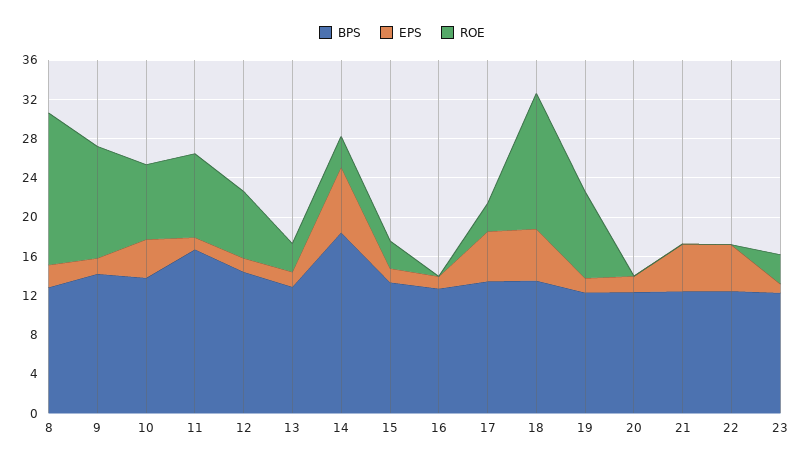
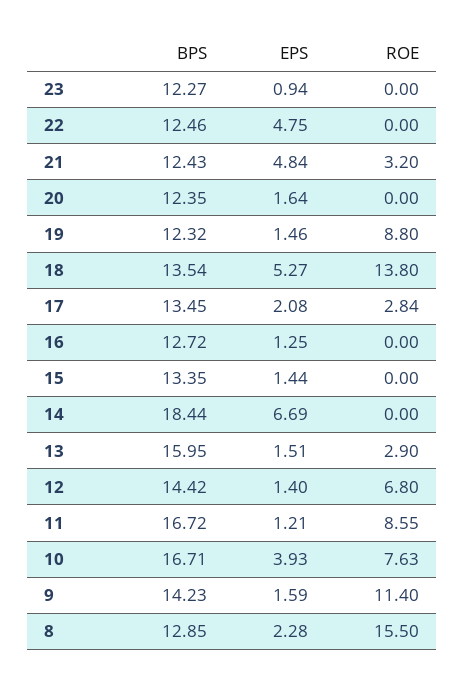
  {
    "BPS": {
      "8": 12.85,
      "9": 14.23,
-     "10": 14,
+     "10": 16.71,
      "11": 16.72,
      "12": 14.42,
-     "13": 13,
+     "13": 15.95,
      "14": 18.44,
      "15": 13.35,
      "16": 12.72,
      "17": 13.45,
      "18": 13.54,
      "19": 12.32,
      "20": 12.35,
      "21": 12.43,
      "22": 12.46,
      "23": 12.27
    },
    "EPS": {
      "8": 2.28,
      "9": 1.59,
      "10": 3.93,
      "11": 1.21,
      "12": 1.4,
      "13": 1.51,
      "14": 6.69,
      "15": 1.44,
      "16": 1.25,
-     "17": 5,
+     "17": 2.08,
      "18": 5.27,
      "19": 1.46,
      "20": 1.64,
      "21": 4.84,
      "22": 4.75,
      "23": 0.94
    },
    "ROE": {
      "8": 15.5,
      "9": 11.4,
      "10": 7.63,
      "11": 8.55,
      "12": 6.8,
      "13": 2.9,
-     "14": 3,
+     "14": 0,
-     "15": 3,
+     "15": 0,
      "16": 0,
      "17": 2.84,
      "18": 13.8,
      "19": 8.8,
      "20": 0,
-     "21": 0,
+     "21": 3.2,
      "22": 0,
-     "23": 3
+     "23": 0
    }
  }

